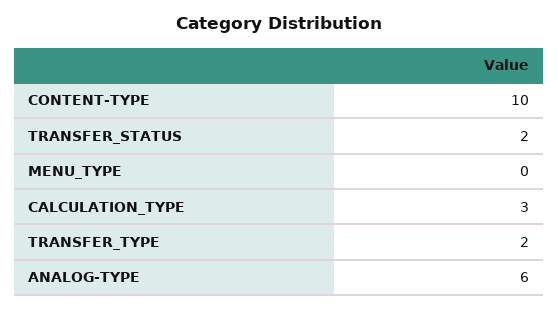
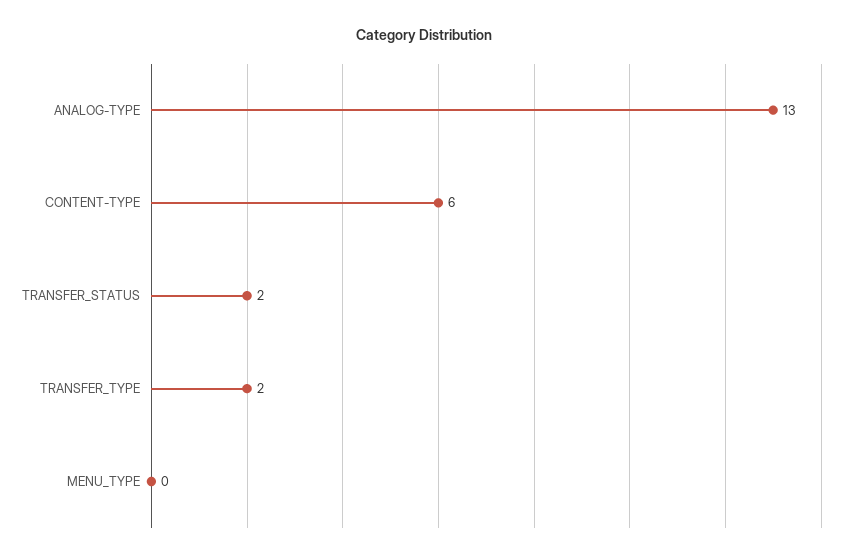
  {
-   "CONTENT-TYPE": 10,
+   "CONTENT-TYPE": 6,
    "TRANSFER_STATUS": 2,
    "MENU_TYPE": 0,
-   "CALCULATION_TYPE": 3,
    "TRANSFER_TYPE": 2,
-   "ANALOG-TYPE": 6
+   "ANALOG-TYPE": 13
  }

